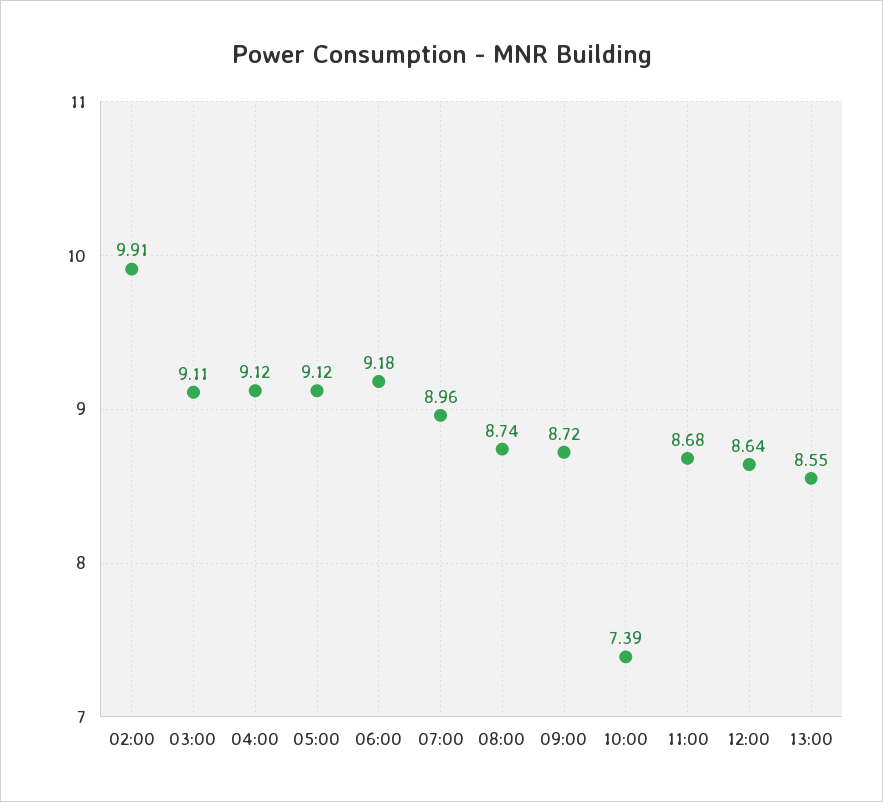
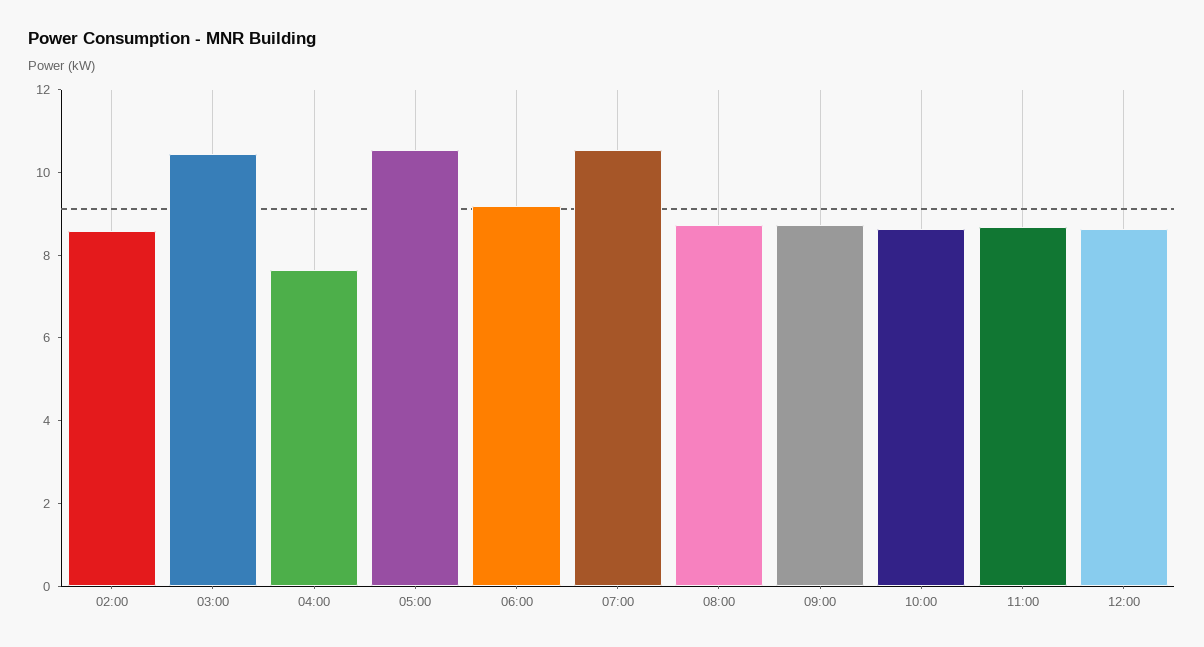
  {
-   "02:00": 9.91,
+   "02:00": 8.5,
-   "03:00": 9.11,
+   "03:00": 10.5,
-   "04:00": 9.12,
+   "04:00": 7.5,
-   "05:00": 9.12,
+   "05:00": 10.5,
    "06:00": 9.18,
-   "07:00": 8.96,
+   "07:00": 10.5,
    "08:00": 8.74,
    "09:00": 8.72,
-   "10:00": 7.39,
+   "10:00": 8.5,
    "11:00": 8.68,
-   "12:00": 8.64,
+   "12:00": 8.64
-   "13:00": 8.55
  }

